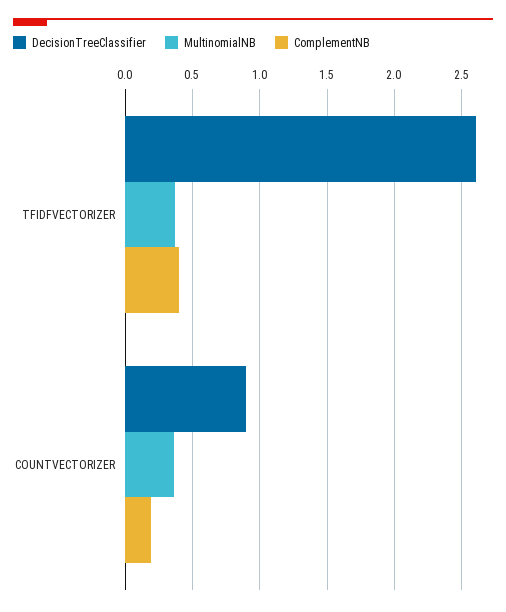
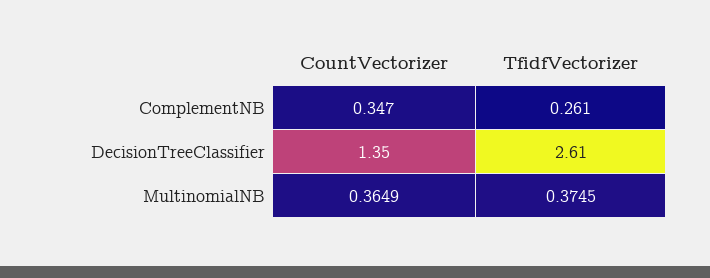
  {
    "DecisionTreeClassifier": {
      "TFIDFVECTORIZER": 2.61,
-     "COUNTVECTORIZER": 0.9
+     "COUNTVECTORIZER": 1.35
    },
    "MultinomialNB": {
      "TFIDFVECTORIZER": 0.3745,
      "COUNTVECTORIZER": 0.3649
    },
    "ComplementNB": {
-     "TFIDFVECTORIZER": 0.4,
+     "TFIDFVECTORIZER": 0.261,
-     "COUNTVECTORIZER": 0.2
+     "COUNTVECTORIZER": 0.347
    }
  }

